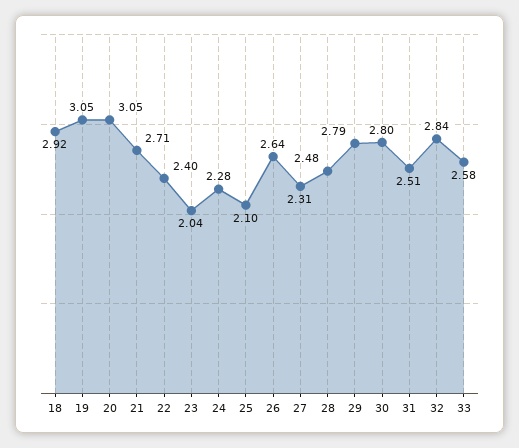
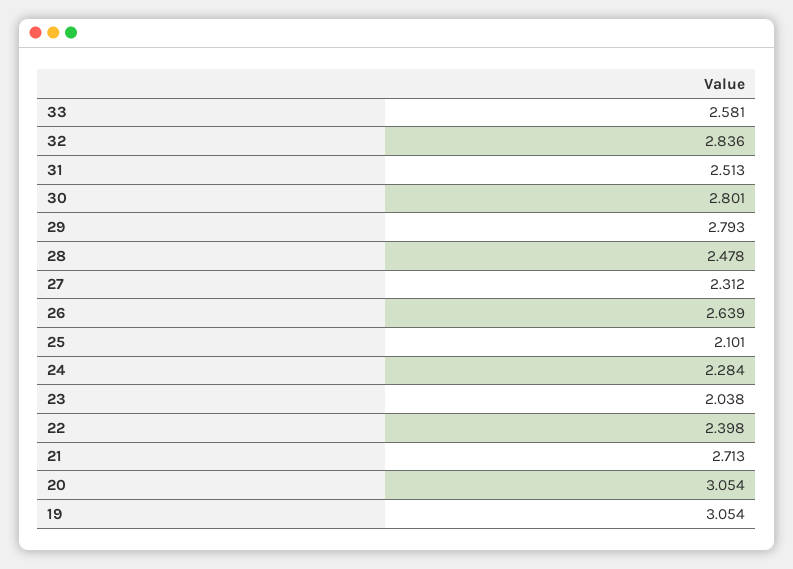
  {
-   "18": 2.92,
    "19": 3.054,
    "20": 3.054,
    "21": 2.713,
    "22": 2.398,
    "23": 2.038,
    "24": 2.284,
    "25": 2.101,
    "26": 2.639,
    "27": 2.312,
    "28": 2.478,
    "29": 2.793,
    "30": 2.801,
    "31": 2.513,
    "32": 2.836,
    "33": 2.581
  }

